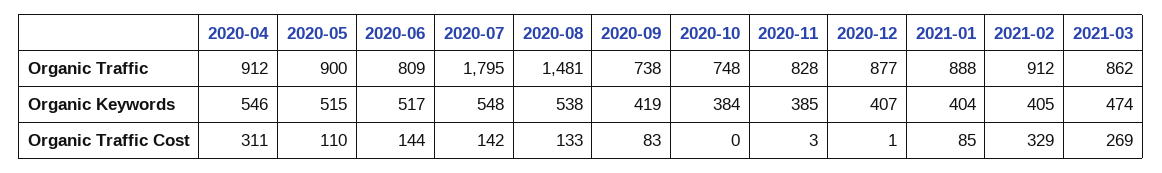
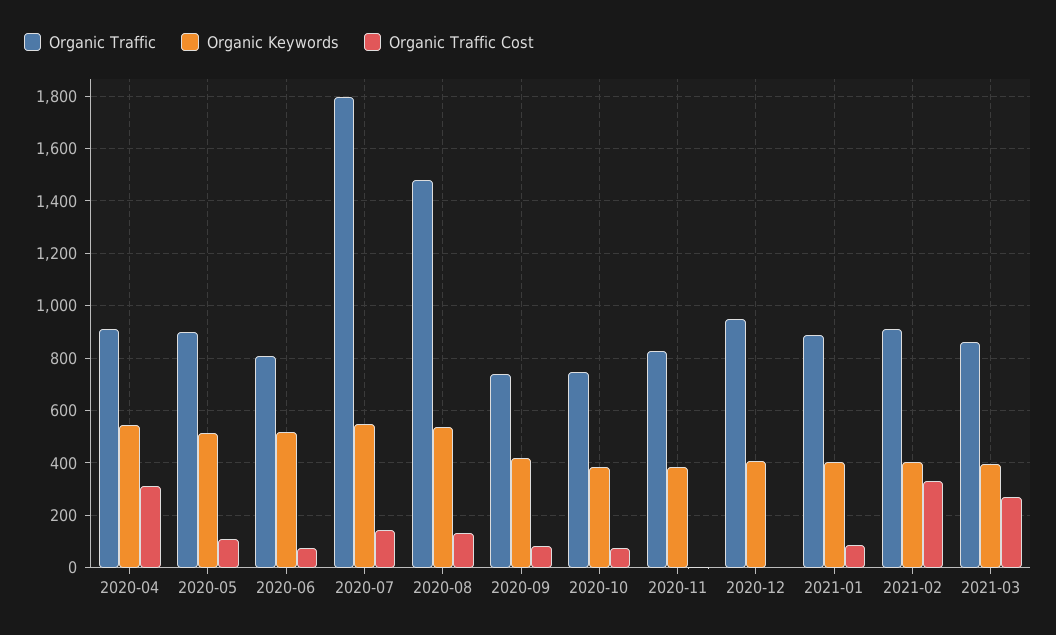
  {
    "Organic Traffic": {
      "2020-04": 912,
      "2020-05": 900,
      "2020-06": 809,
      "2020-07": 1795,
      "2020-08": 1481,
      "2020-09": 738,
      "2020-10": 748,
      "2020-11": 828,
-     "2020-12": 877,
+     "2020-12": 950,
      "2021-01": 888,
      "2021-02": 912,
      "2021-03": 862
    },
    "Organic Keywords": {
      "2020-04": 546,
      "2020-05": 515,
      "2020-06": 517,
      "2020-07": 548,
      "2020-08": 538,
      "2020-09": 419,
      "2020-10": 384,
      "2020-11": 385,
      "2020-12": 407,
      "2021-01": 404,
      "2021-02": 405,
-     "2021-03": 474
+     "2021-03": 400
    },
    "Organic Traffic Cost": {
      "2020-04": 311,
      "2020-05": 110,
-     "2020-06": 144,
+     "2020-06": 75,
      "2020-07": 142,
      "2020-08": 133,
      "2020-09": 83,
-     "2020-10": 0,
+     "2020-10": 75,
      "2020-11": 3,
      "2020-12": 1,
      "2021-01": 85,
      "2021-02": 329,
      "2021-03": 269
    }
  }

